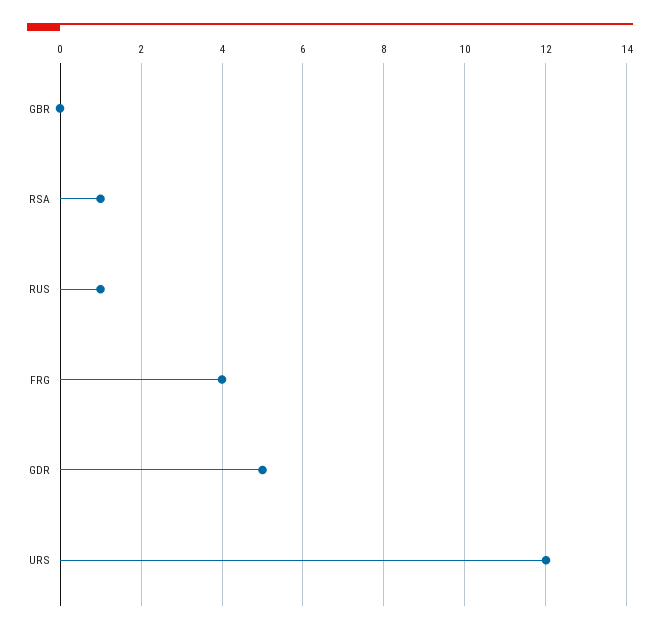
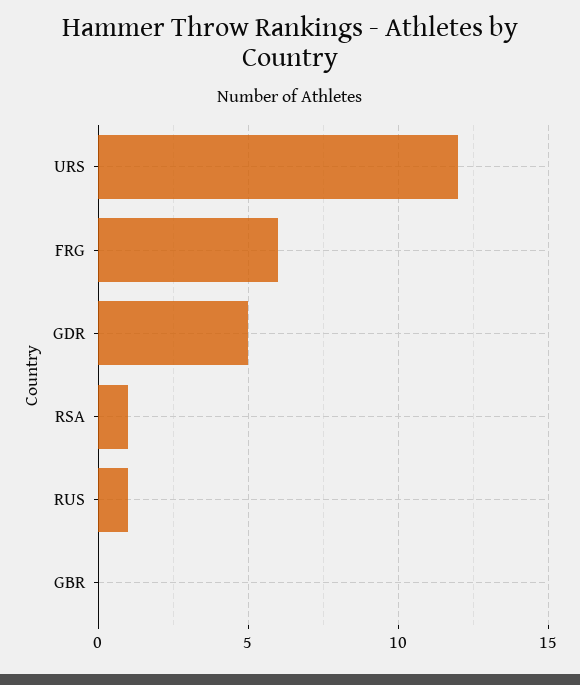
  {
    "GBR": 0,
    "RSA": 1,
    "RUS": 1,
-   "FRG": 4,
+   "FRG": 6,
    "GDR": 5,
    "URS": 12
  }

